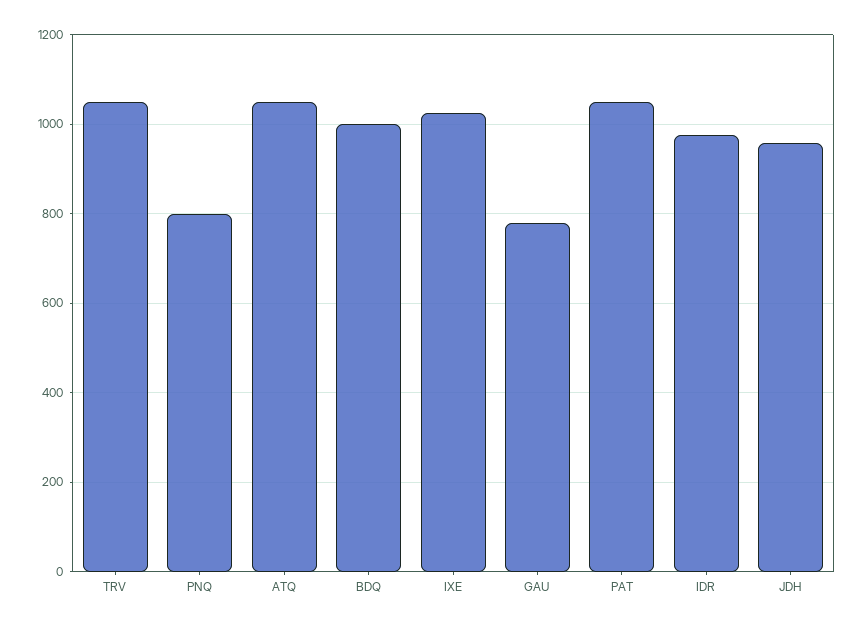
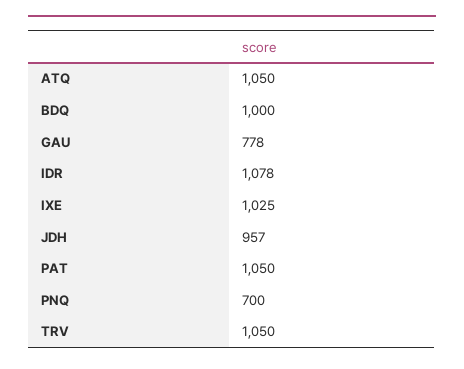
  {
    "TRV": 1050,
-   "PNQ": 800,
+   "PNQ": 700,
    "ATQ": 1050,
    "BDQ": 1000,
    "IXE": 1025,
    "GAU": 778,
    "PAT": 1050,
-   "IDR": 980,
+   "IDR": 1078,
    "JDH": 957
  }

